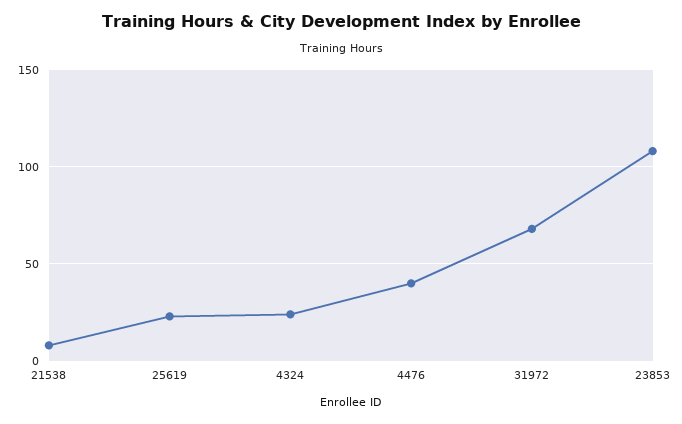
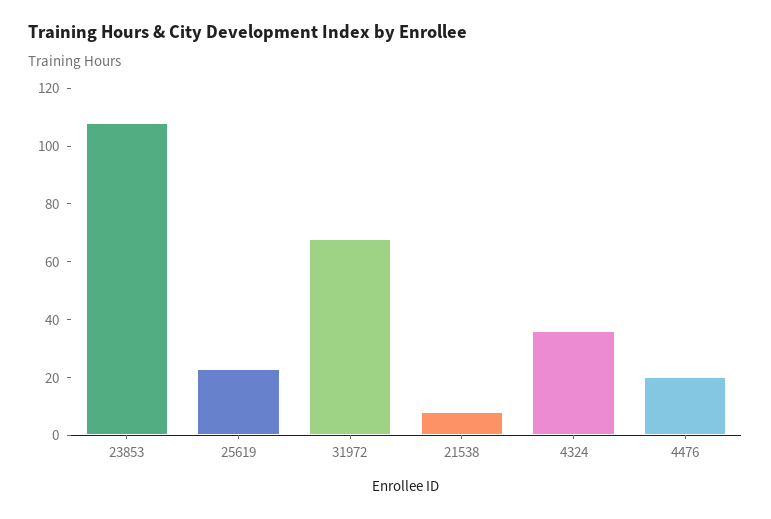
  {
    "21538": 10,
    "25619": 25,
-   "4324": 25,
+   "4324": 35,
-   "4476": 40,
+   "4476": 20,
    "31972": 70,
    "23853": 110
  }

